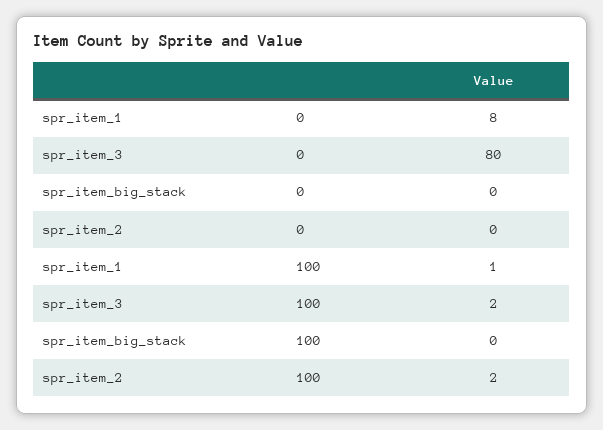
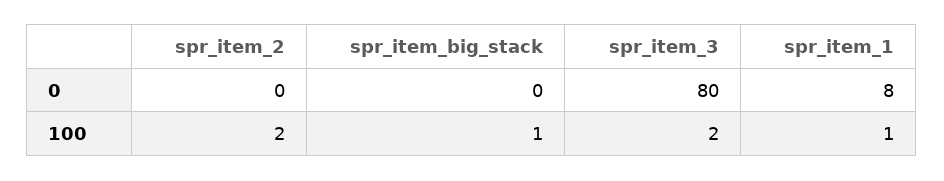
  {
    "spr_item_1": {
      "0": 8,
      "100": 1
    },
    "spr_item_3": {
      "0": 80,
      "100": 2
    },
    "spr_item_big_stack": {
      "0": 0,
-     "100": 0
+     "100": 1
    },
    "spr_item_2": {
      "0": 0,
      "100": 2
    }
  }

